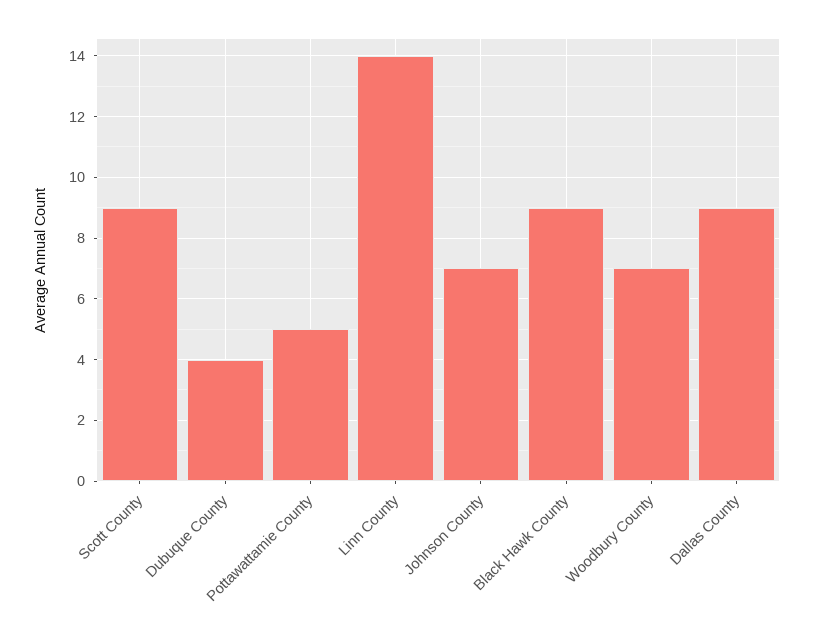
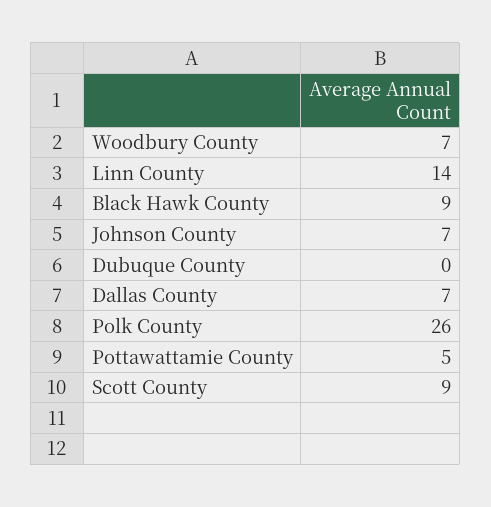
  {
    "Scott County": 9,
-   "Dubuque County": 4,
+   "Dubuque County": 0,
    "Pottawattamie County": 5,
    "Linn County": 14,
    "Johnson County": 7,
    "Black Hawk County": 9,
    "Woodbury County": 7,
-   "Dallas County": 9
+   "Dallas County": 7,
+   "Polk County": 26
  }

